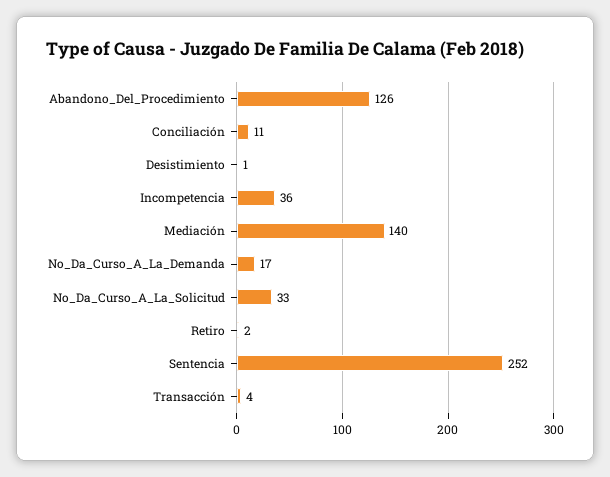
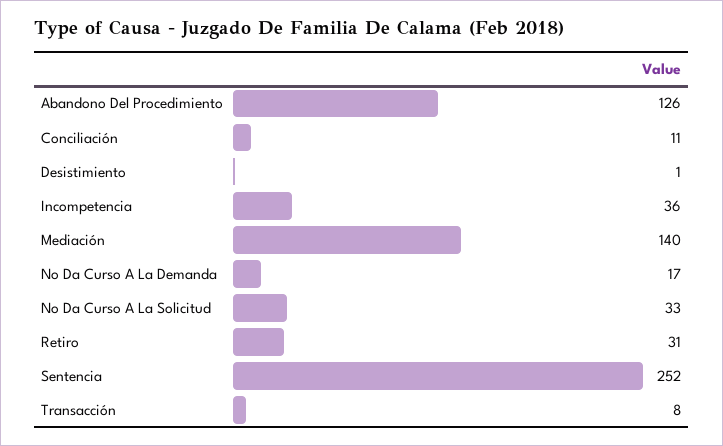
  {
    "Abandono_Del_Procedimiento": 126,
    "Conciliación": 11,
    "Desistimiento": 1,
    "Incompetencia": 36,
    "Mediación": 140,
    "No_Da_Curso_A_La_Demanda": 17,
    "No_Da_Curso_A_La_Solicitud": 33,
-   "Retiro": 2,
+   "Retiro": 31,
    "Sentencia": 252,
-   "Transacción": 4
+   "Transacción": 8
  }

